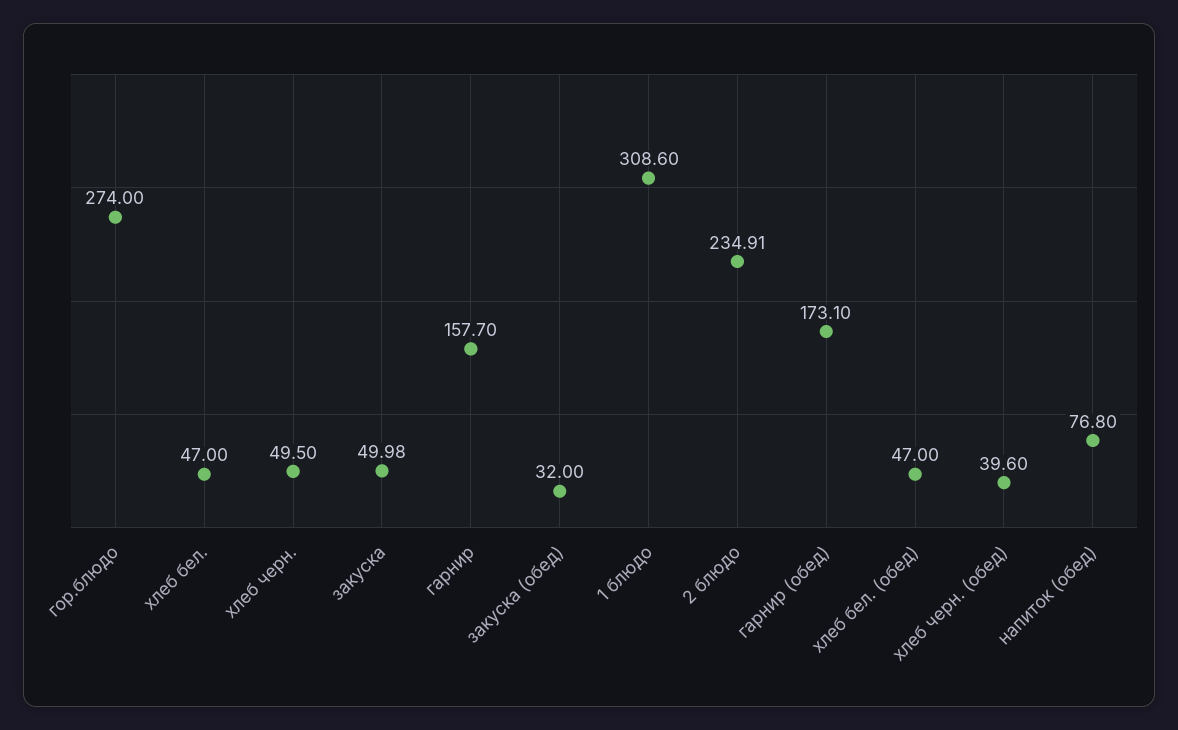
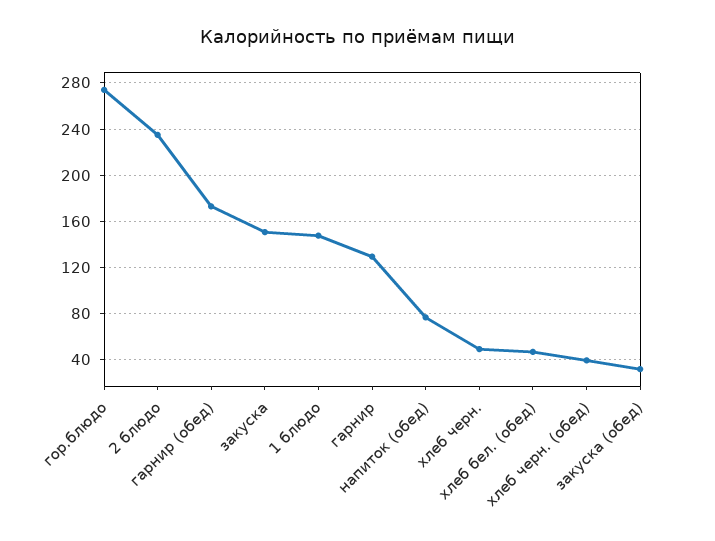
  {
    "гор.блюдо": 274,
-   "хлеб бел.": 47,
    "хлеб черн.": 49.5,
-   "закуска": 49.98,
+   "закуска": 150,
-   "гарнир": 157.7,
+   "гарнир": 130,
    "закуска (обед)": 32,
-   "1 блюдо": 308.6,
+   "1 блюдо": 150,
    "2 блюдо": 234.91,
    "гарнир (обед)": 173.1,
    "хлеб бел. (обед)": 47,
    "хлеб черн. (обед)": 39.6,
    "напиток (обед)": 76.8
  }

